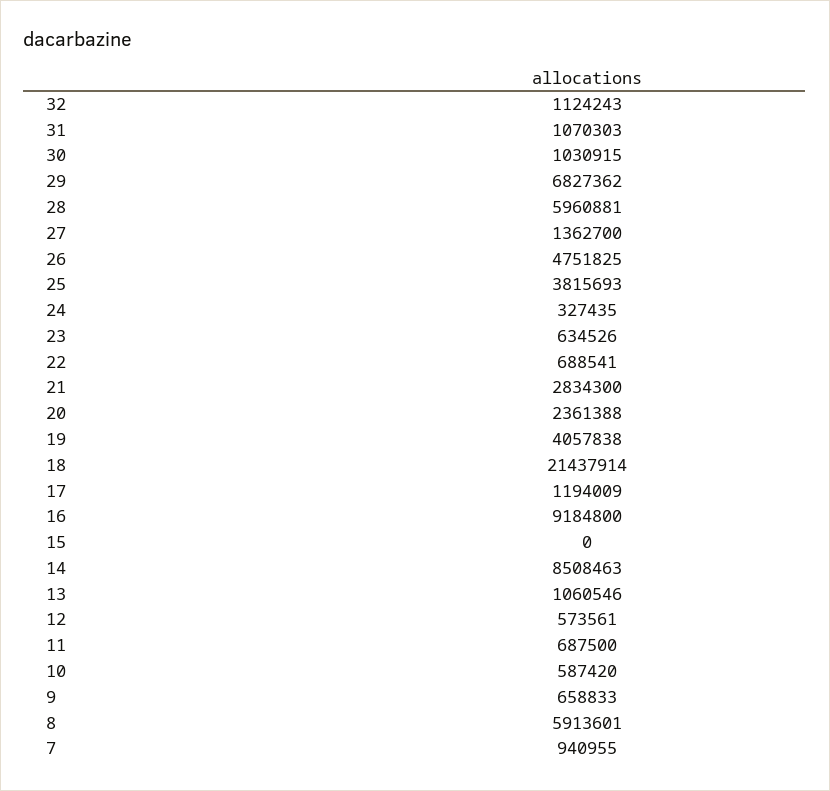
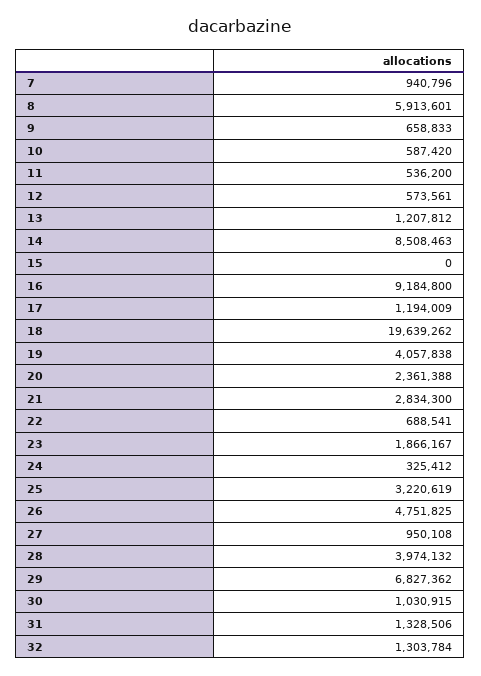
  {
-   "32": 1124243,
+   "32": 1303784,
-   "31": 1070303,
+   "31": 1328506,
    "30": 1030915,
    "29": 6827362,
-   "28": 5960881,
+   "28": 3974132,
-   "27": 1362700,
+   "27": 950108,
    "26": 4751825,
-   "25": 3815693,
+   "25": 3220619,
-   "24": 327435,
+   "24": 325412,
-   "23": 634526,
+   "23": 1866167,
    "22": 688541,
    "21": 2834300,
    "20": 2361388,
    "19": 4057838,
-   "18": 21437914,
+   "18": 19639262,
    "17": 1194009,
    "16": 9184800,
    "15": 0,
    "14": 8508463,
-   "13": 1060546,
+   "13": 1207812,
    "12": 573561,
-   "11": 687500,
+   "11": 536200,
    "10": 587420,
    "9": 658833,
    "8": 5913601,
-   "7": 940955
+   "7": 940796
  }

